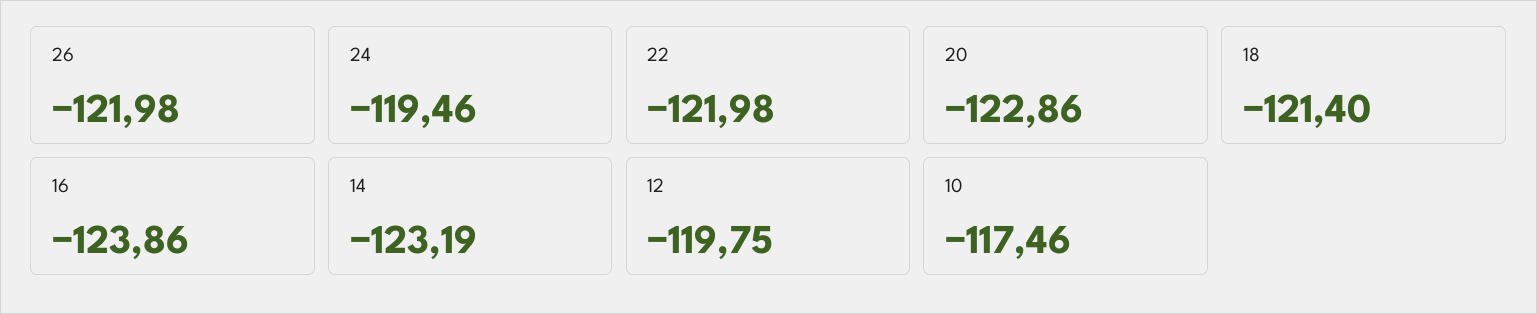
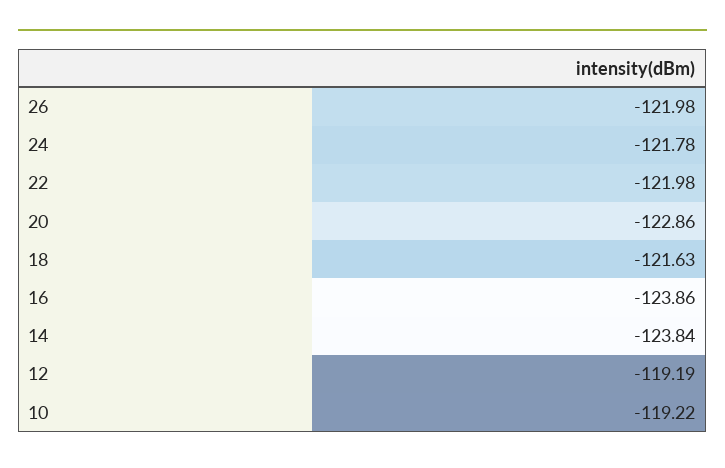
  {
    "26": -121.98,
-   "24": -119.46,
+   "24": -121.78,
    "22": -121.98,
    "20": -122.86,
-   "18": -121.4,
+   "18": -121.63,
    "16": -123.86,
-   "14": -123.19,
+   "14": -123.84,
-   "12": -119.75,
+   "12": -119.19,
-   "10": -117.46
+   "10": -119.22
  }

